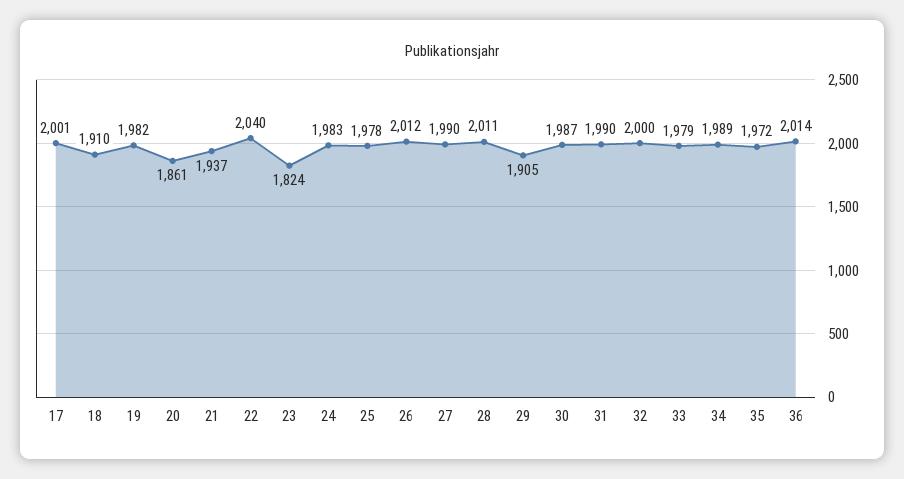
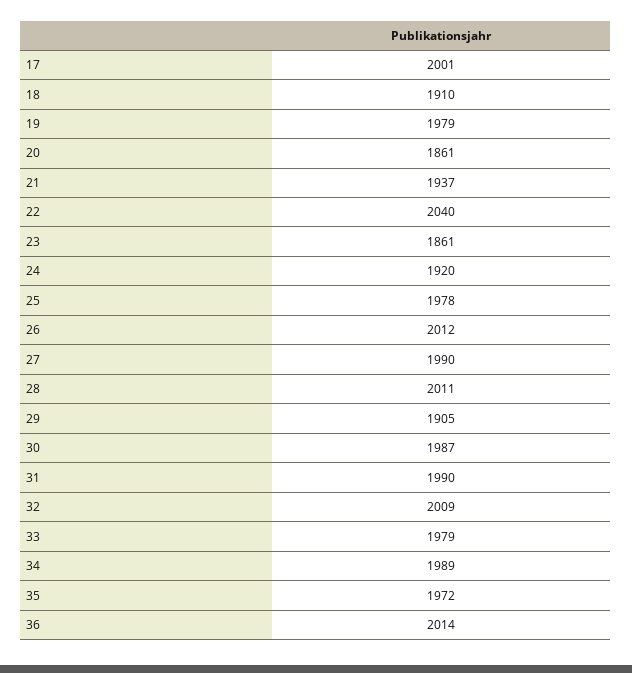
  {
    "17": 2001,
    "18": 1910,
-   "19": 1982,
+   "19": 1979,
    "20": 1861,
    "21": 1937,
    "22": 2040,
-   "23": 1824,
+   "23": 1861,
-   "24": 1983,
+   "24": 1920,
    "25": 1978,
    "26": 2012,
    "27": 1990,
    "28": 2011,
    "29": 1905,
    "30": 1987,
    "31": 1990,
-   "32": 2000,
+   "32": 2009,
    "33": 1979,
    "34": 1989,
    "35": 1972,
    "36": 2014
  }

